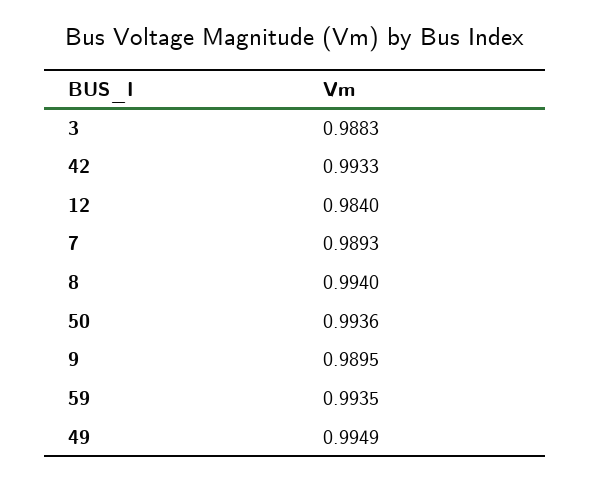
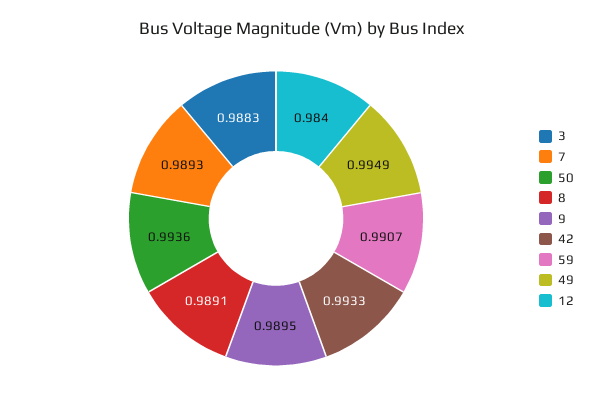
  {
    "3": 0.9883,
    "42": 0.9933,
    "12": 0.984,
    "7": 0.9893,
-   "8": 0.994,
+   "8": 0.9891,
    "50": 0.9936,
    "9": 0.9895,
-   "59": 0.9935,
+   "59": 0.9907,
    "49": 0.9949
  }

